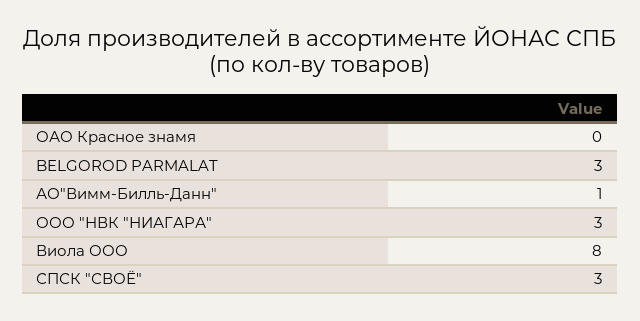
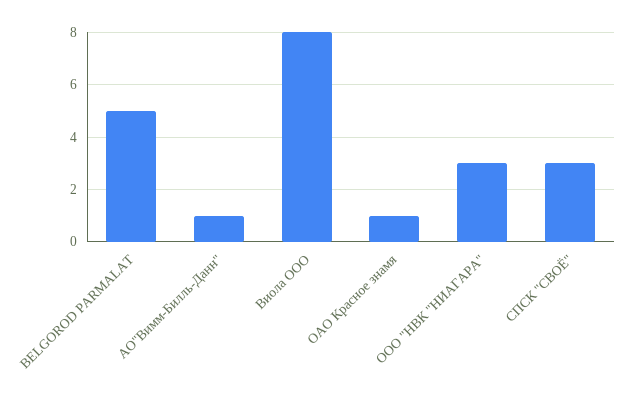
  {
-   "ОАО Красное знамя": 0,
+   "ОАО Красное знамя": 1,
-   "BELGOROD PARMALAT": 3,
+   "BELGOROD PARMALAT": 5,
    "АО\"Вимм-Билль-Данн\"": 1,
    "ООО \"НВК \"НИАГАРА\"": 3,
    "Виола ООО": 8,
    "СПСК \"СВОЁ\"": 3
  }

